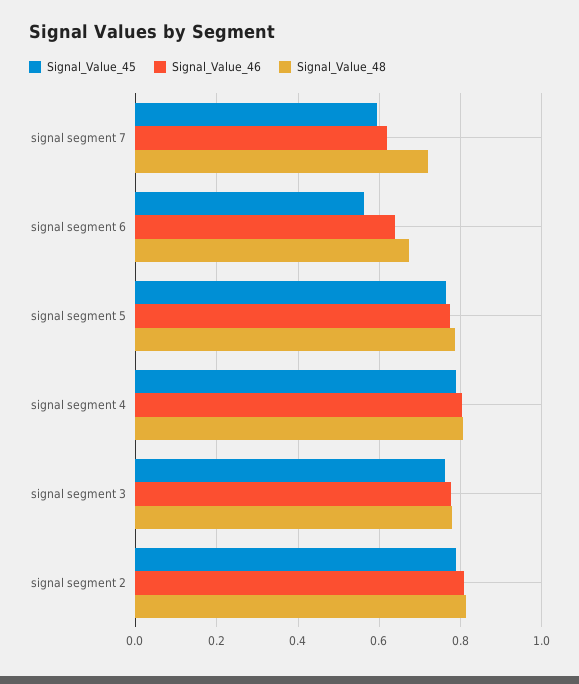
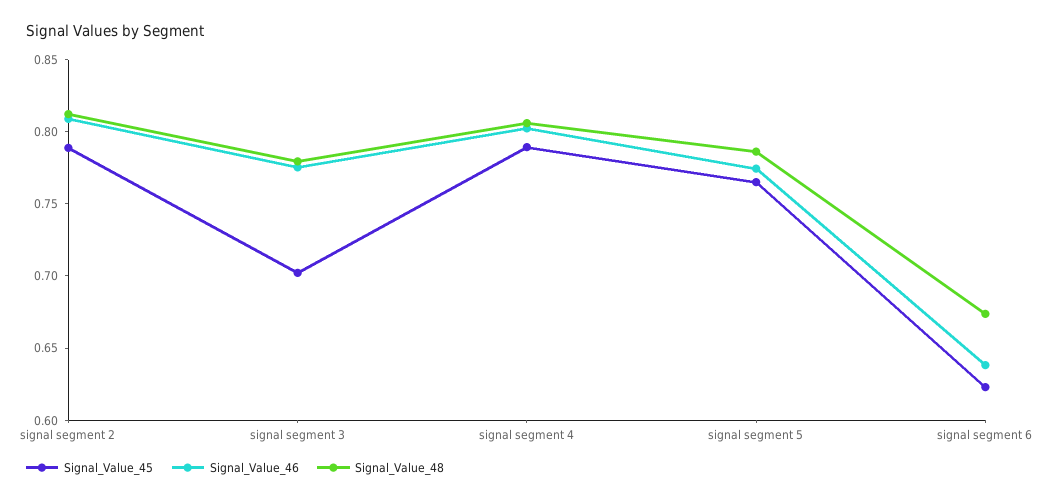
  {
    "Signal_Value_45": {
-     "signal segment 7": 0.6,
-     "signal segment 6": 0.56,
+     "signal segment 6": 0.62,
      "signal segment 5": 0.77,
      "signal segment 4": 0.79,
-     "signal segment 3": 0.76,
+     "signal segment 3": 0.7,
      "signal segment 2": 0.79
    },
    "Signal_Value_46": {
-     "signal segment 7": 0.62,
      "signal segment 6": 0.64,
      "signal segment 5": 0.77,
      "signal segment 4": 0.8,
      "signal segment 3": 0.78,
      "signal segment 2": 0.81
    },
    "Signal_Value_48": {
-     "signal segment 7": 0.72,
      "signal segment 6": 0.67,
      "signal segment 5": 0.79,
      "signal segment 4": 0.81,
      "signal segment 3": 0.78,
      "signal segment 2": 0.81
    }
  }

